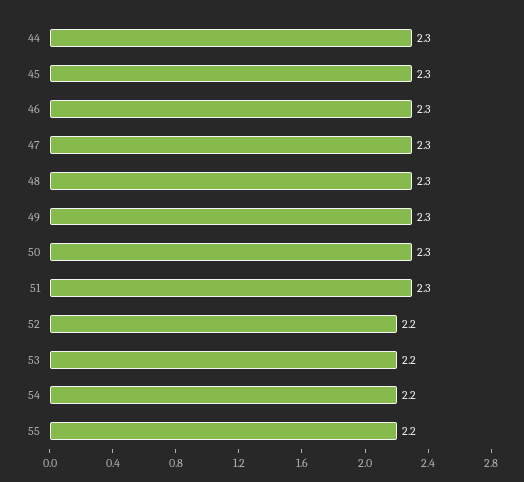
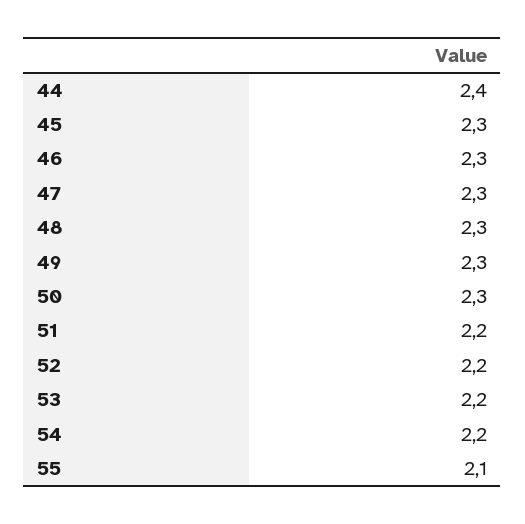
  {
-   "44": 2.3,
+   "44": 2.4,
    "45": 2.3,
    "46": 2.3,
    "47": 2.3,
    "48": 2.3,
    "49": 2.3,
    "50": 2.3,
-   "51": 2.3,
+   "51": 2.2,
    "52": 2.2,
    "53": 2.2,
    "54": 2.2,
-   "55": 2.2
+   "55": 2.1
  }

